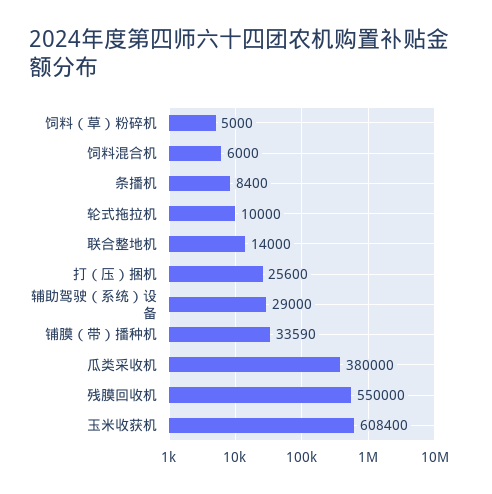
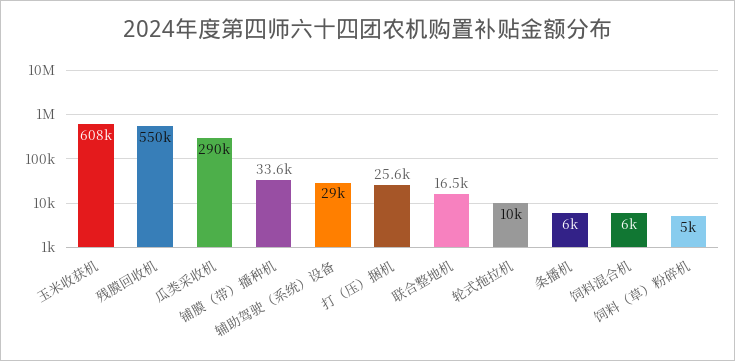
  {
    "饲料（草）粉碎机": 5000,
    "饲料混合机": 6000,
-   "条播机": 8400,
+   "条播机": 6000,
    "轮式拖拉机": 10000,
-   "联合整地机": 14000,
+   "联合整地机": 16500,
    "打（压）捆机": 25600,
    "辅助驾驶（系统）设备": 29000,
    "铺膜（带）播种机": 33590,
-   "瓜类采收机": 380000,
+   "瓜类采收机": 290000,
    "残膜回收机": 550000,
    "玉米收获机": 608400
  }

